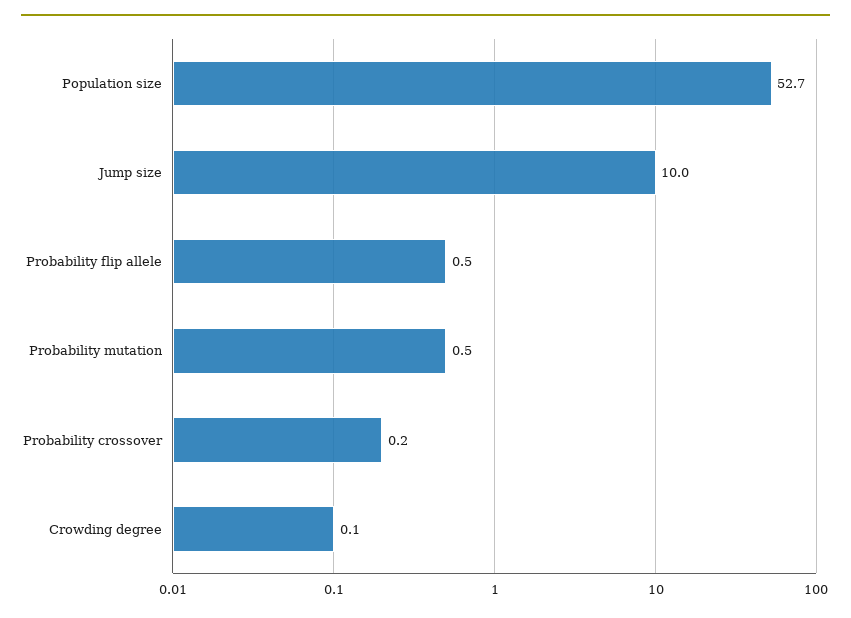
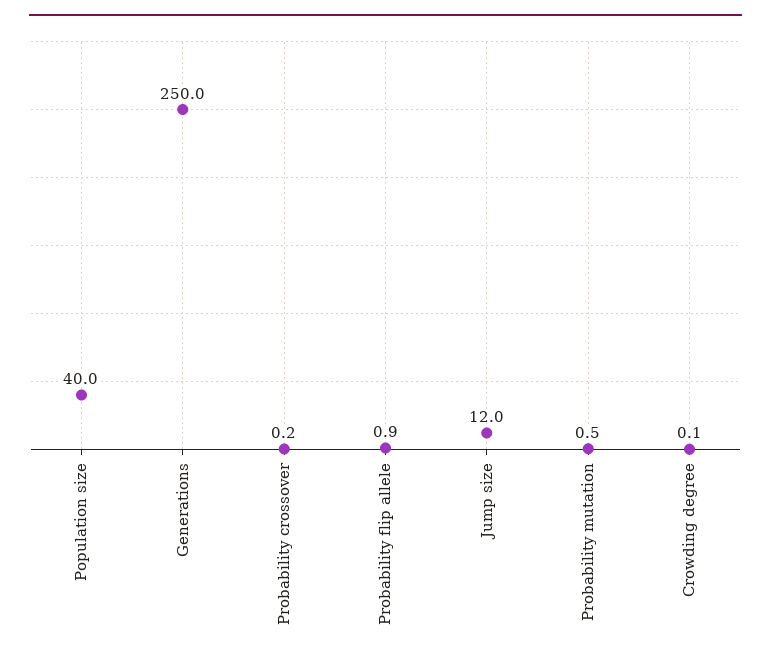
  {
-   "Population size": 52.7,
+   "Population size": 40,
-   "Jump size": 10,
+   "Jump size": 12,
-   "Probability flip allele": 0.5,
+   "Probability flip allele": 0.9,
    "Probability mutation": 0.5,
    "Probability crossover": 0.2,
-   "Crowding degree": 0.1
+   "Crowding degree": 0.1,
+   "Generations": 250
  }

